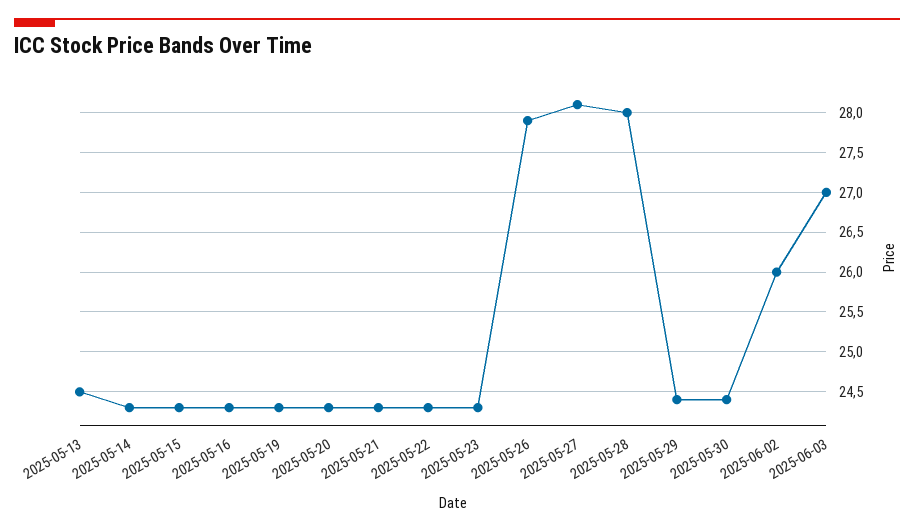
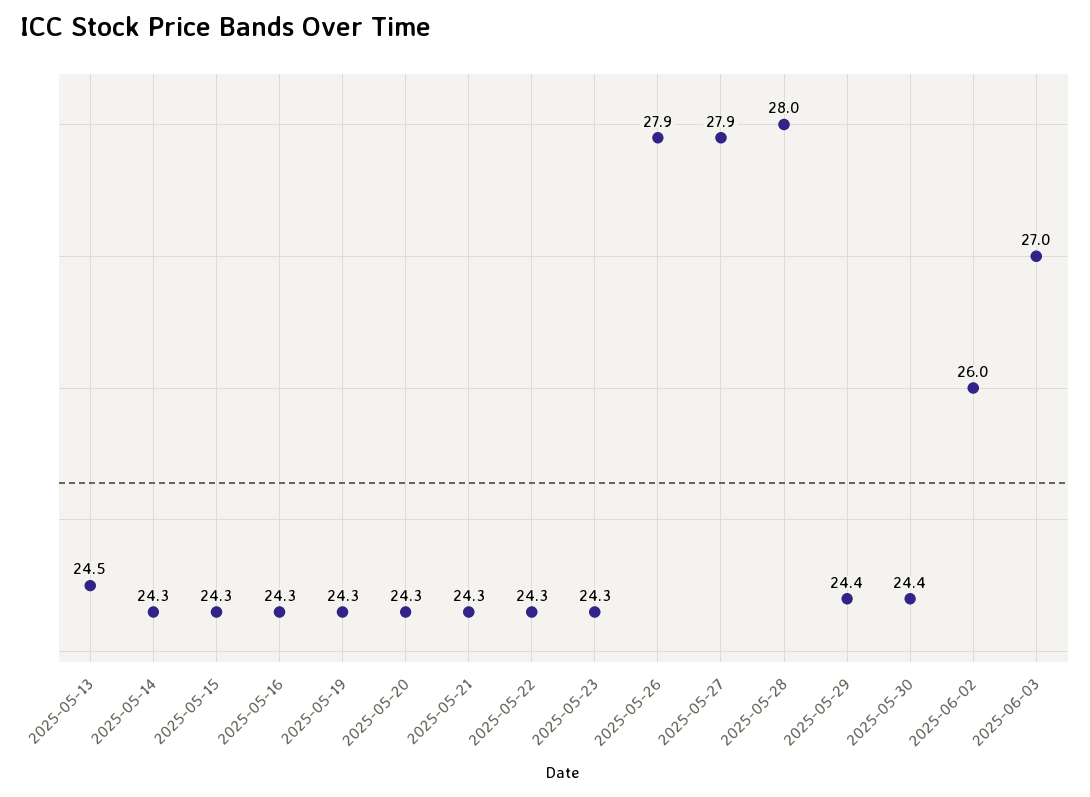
  {
    "2025-05-13": 24.5,
    "2025-05-14": 24.3,
    "2025-05-15": 24.3,
    "2025-05-16": 24.3,
    "2025-05-19": 24.3,
    "2025-05-20": 24.3,
    "2025-05-21": 24.3,
    "2025-05-22": 24.3,
    "2025-05-23": 24.3,
    "2025-05-26": 27.9,
-   "2025-05-27": 28.1,
+   "2025-05-27": 27.9,
    "2025-05-28": 28,
    "2025-05-29": 24.4,
    "2025-05-30": 24.4,
    "2025-06-02": 26,
    "2025-06-03": 27
  }

